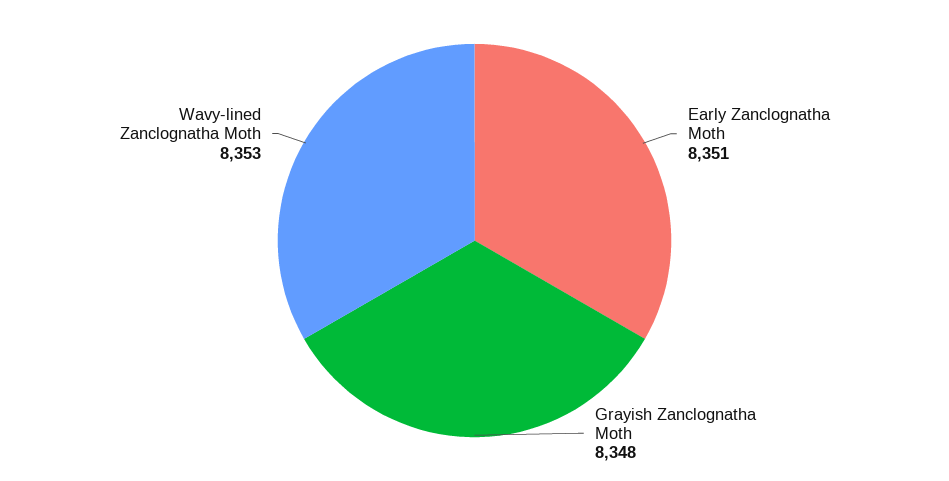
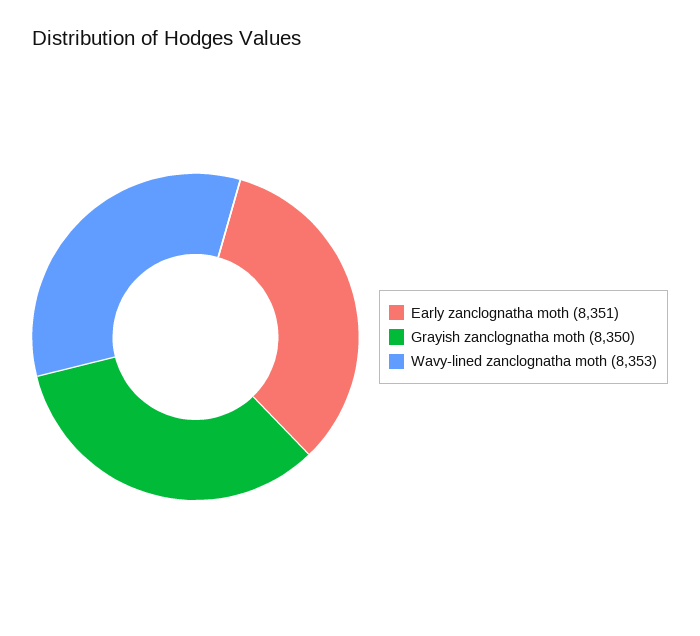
  {
    "Early Zanclognatha Moth": 8351,
-   "Grayish Zanclognatha Moth": 8348,
+   "Grayish Zanclognatha Moth": 8350,
    "Wavy-lined Zanclognatha Moth": 8353
  }

